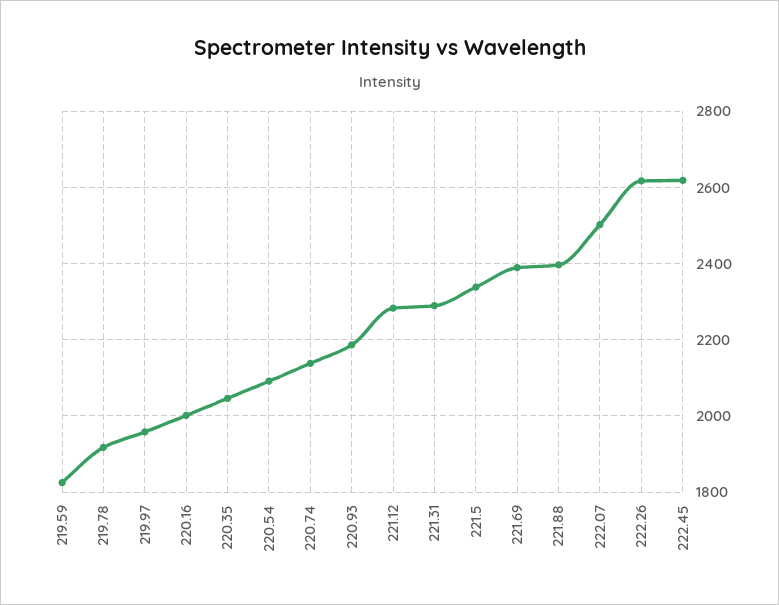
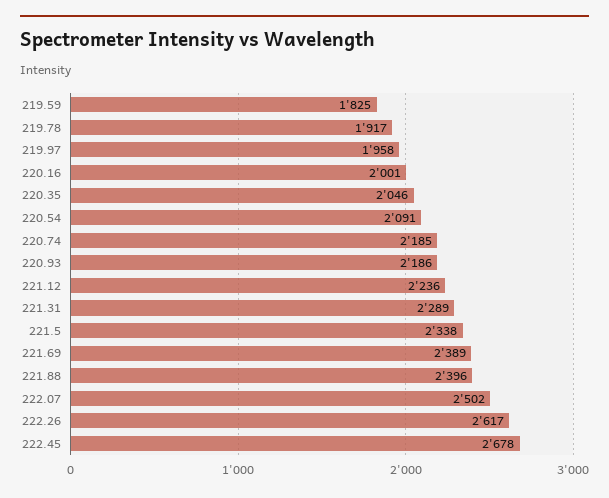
  {
    "219.59": 1825,
    "219.78": 1917,
    "219.97": 1958,
    "220.16": 2001,
    "220.35": 2046,
    "220.54": 2091,
-   "220.74": 2140,
+   "220.74": 2185,
    "220.93": 2186,
-   "221.12": 2280,
+   "221.12": 2236,
    "221.31": 2289,
    "221.5": 2338,
    "221.69": 2389,
    "221.88": 2396,
    "222.07": 2502,
    "222.26": 2617,
-   "222.45": 2620
+   "222.45": 2678
  }

